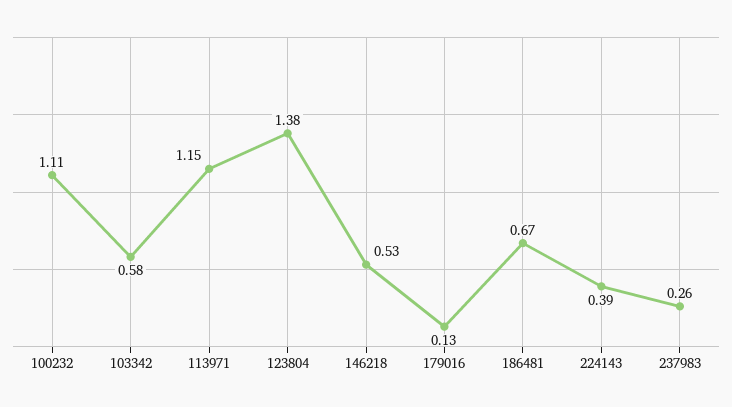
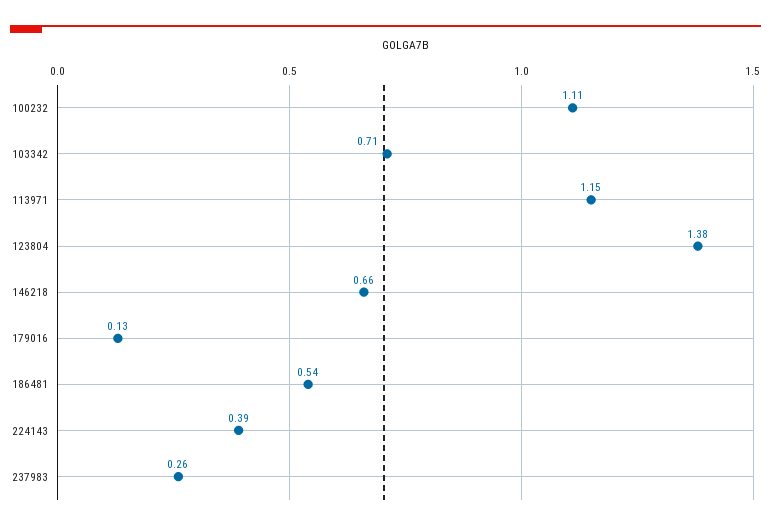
  {
    "100232": 1.11,
-   "103342": 0.58,
+   "103342": 0.71,
    "113971": 1.15,
    "123804": 1.38,
-   "146218": 0.53,
+   "146218": 0.66,
    "179016": 0.13,
-   "186481": 0.67,
+   "186481": 0.54,
    "224143": 0.39,
    "237983": 0.26
  }

